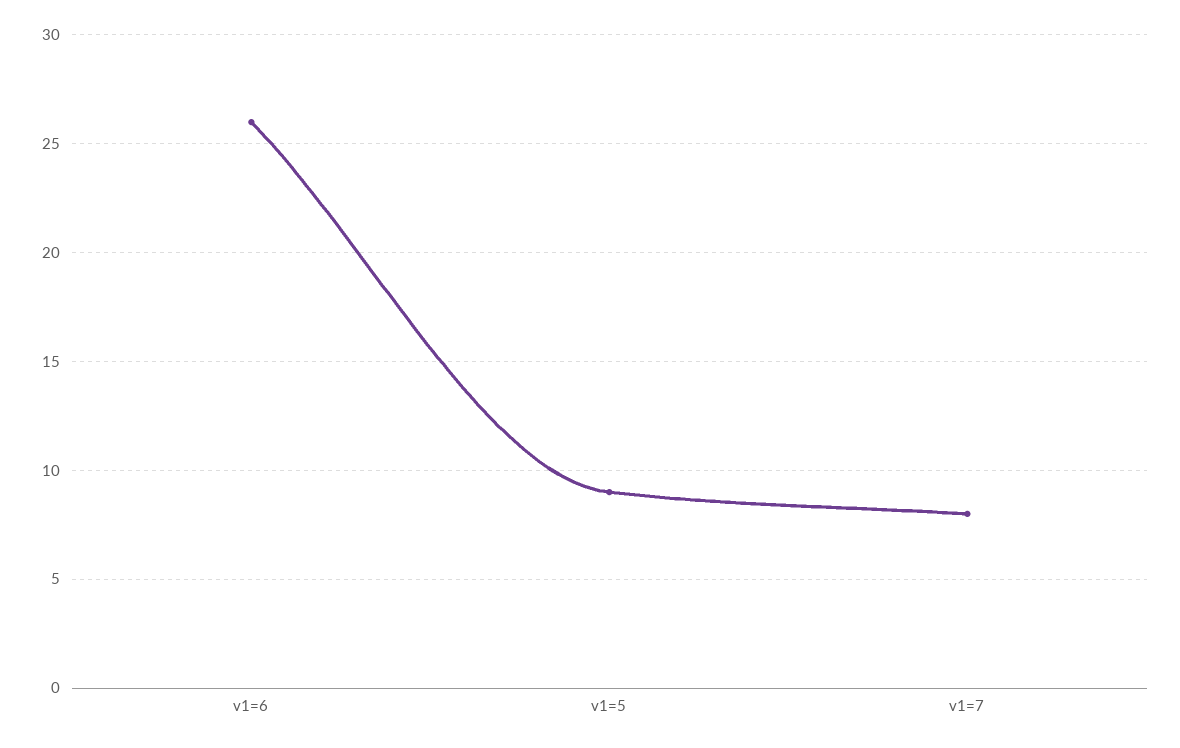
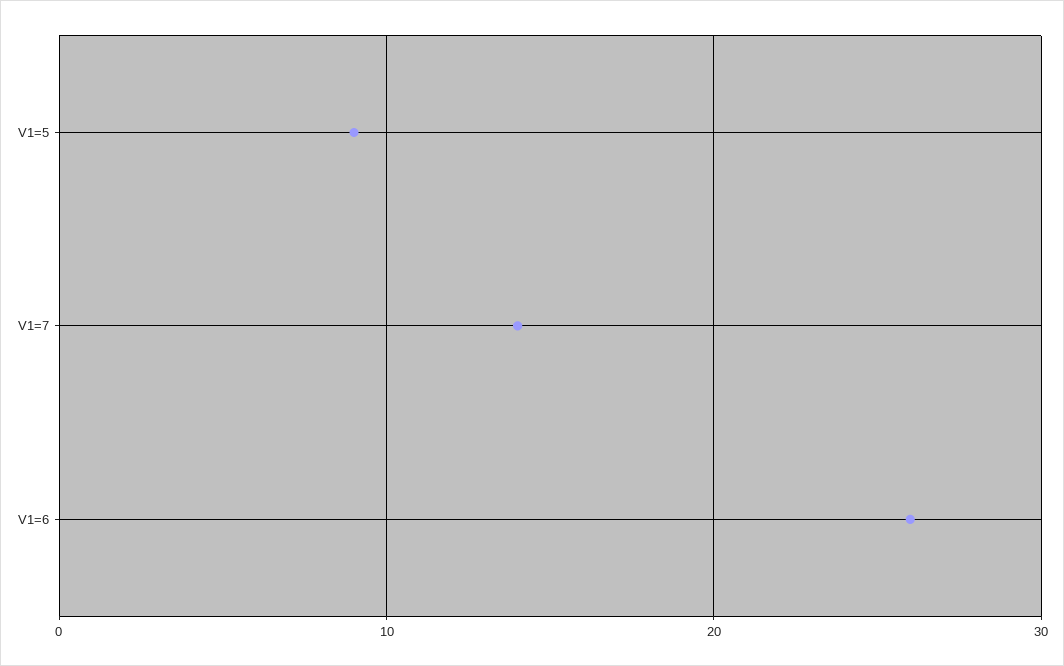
  {
    "v1=6": 26,
    "v1=5": 9,
-   "v1=7": 8
+   "v1=7": 14
  }

